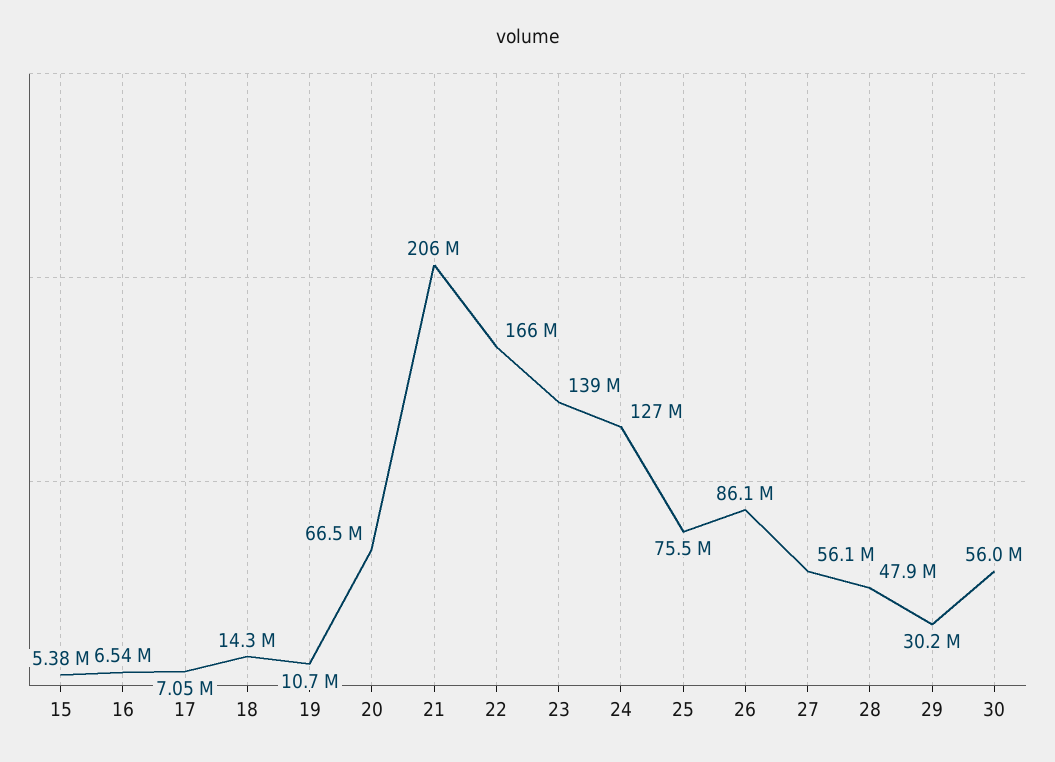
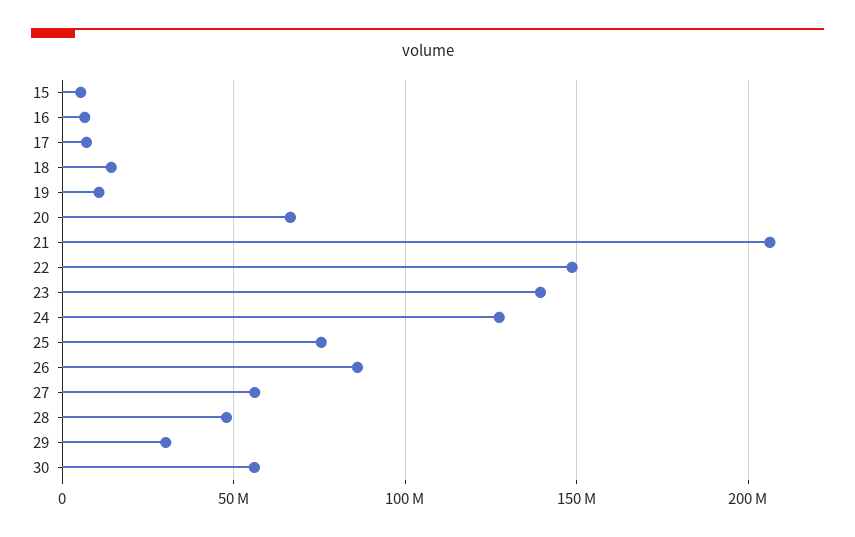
  {
    "15": 5380000,
    "16": 6540000,
    "17": 7050000,
    "18": 14300000,
    "19": 10700000,
    "20": 66500000,
    "21": 206000000,
-   "22": 166000000,
+   "22": 150000000,
    "23": 139000000,
    "24": 127000000,
    "25": 75500000,
    "26": 86100000,
    "27": 56100000,
    "28": 47900000,
    "29": 30200000,
    "30": 56000000
  }

